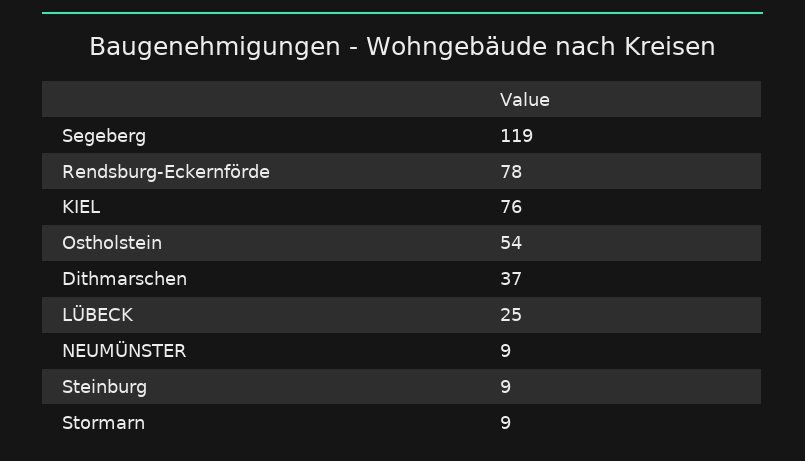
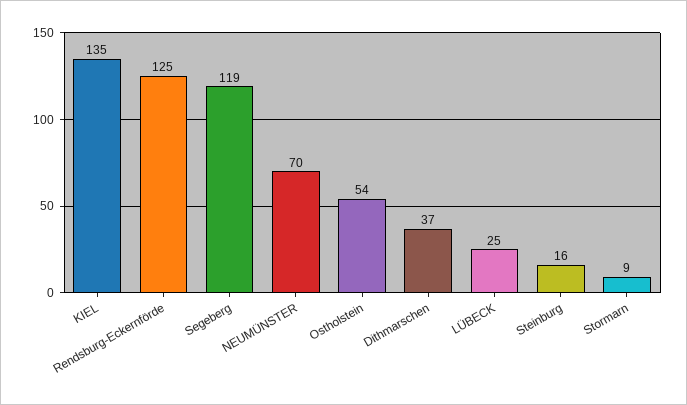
  {
    "Segeberg": 119,
-   "Rendsburg-Eckernförde": 78,
+   "Rendsburg-Eckernförde": 125,
-   "KIEL": 76,
+   "KIEL": 135,
    "Ostholstein": 54,
    "Dithmarschen": 37,
    "LÜBECK": 25,
-   "NEUMÜNSTER": 9,
+   "NEUMÜNSTER": 70,
-   "Steinburg": 9,
+   "Steinburg": 16,
    "Stormarn": 9
  }

